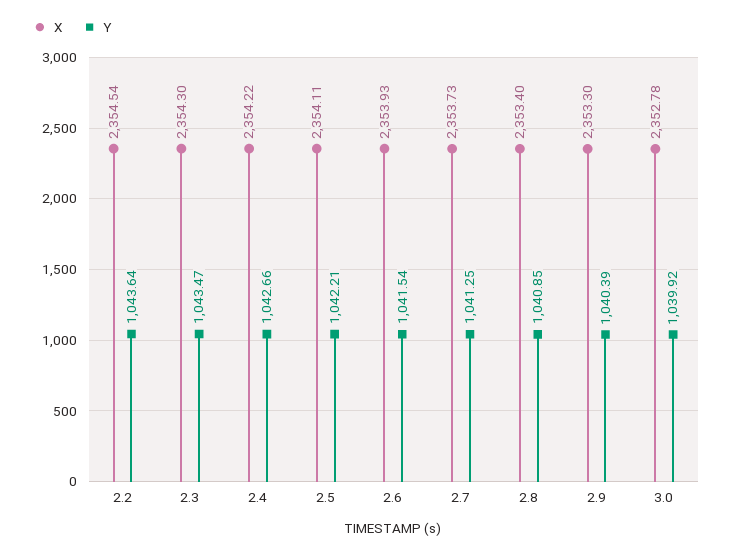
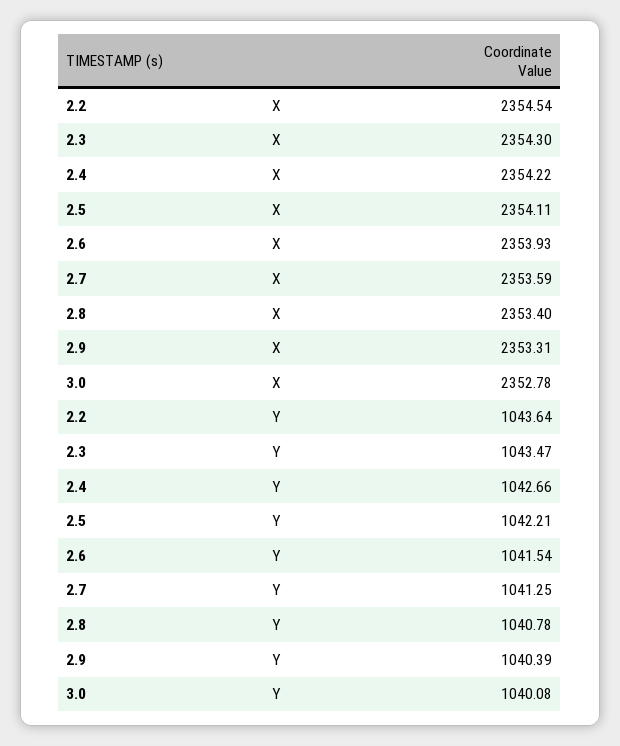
  {
    "X": {
      "2.2": 2354.54,
      "2.3": 2354.3,
      "2.4": 2354.22,
      "2.5": 2354.11,
      "2.6": 2353.93,
-     "2.7": 2353.73,
+     "2.7": 2353.59,
      "2.8": 2353.4,
-     "2.9": 2353.3,
+     "2.9": 2353.31,
      "3.0": 2352.78
    },
    "Y": {
      "2.2": 1043.64,
      "2.3": 1043.47,
      "2.4": 1042.66,
      "2.5": 1042.21,
      "2.6": 1041.54,
      "2.7": 1041.25,
-     "2.8": 1040.85,
+     "2.8": 1040.78,
      "2.9": 1040.39,
-     "3.0": 1039.92
+     "3.0": 1040.08
    }
  }

